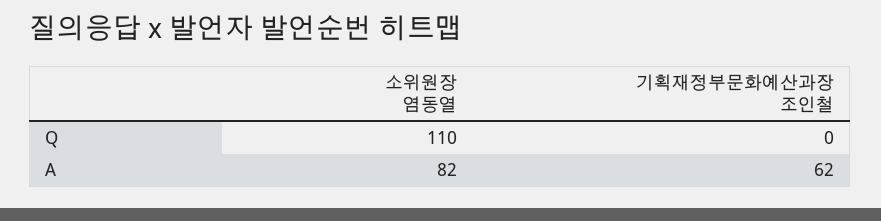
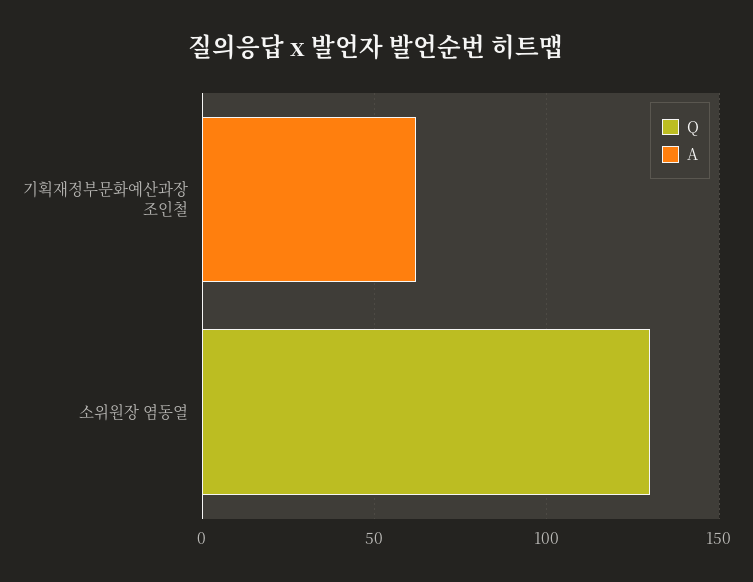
  {
    "Q": {
-     "소위원장 염동열": 110,
+     "소위원장 염동열": 130,
      "기획재정부문화예산과장 조인철": 0
    },
    "A": {
-     "소위원장 염동열": 82,
+     "소위원장 염동열": 0,
      "기획재정부문화예산과장 조인철": 62
    }
  }

